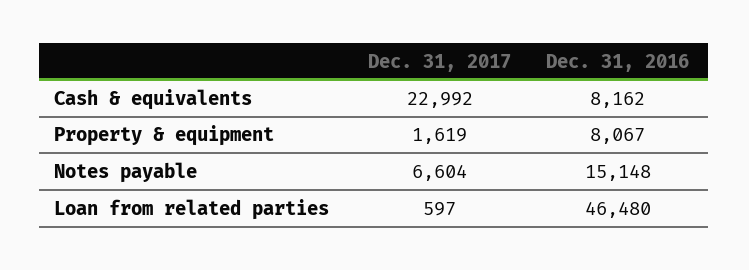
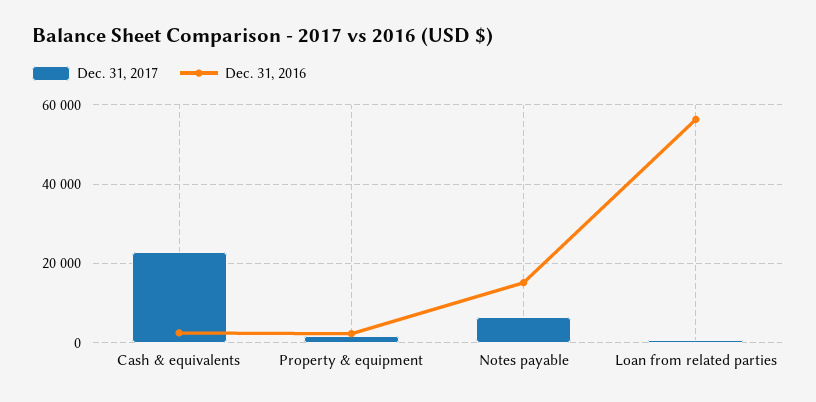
  {
    "Dec. 31, 2017": {
      "Cash & equivalents": 22992,
      "Property & equipment": 1619,
      "Notes payable": 6604,
      "Loan from related parties": 597
    },
    "Dec. 31, 2016": {
-     "Cash & equivalents": 8162,
+     "Cash & equivalents": 2000,
-     "Property & equipment": 8067,
+     "Property & equipment": 2000,
      "Notes payable": 15148,
-     "Loan from related parties": 46480
+     "Loan from related parties": 56000
    }
  }

